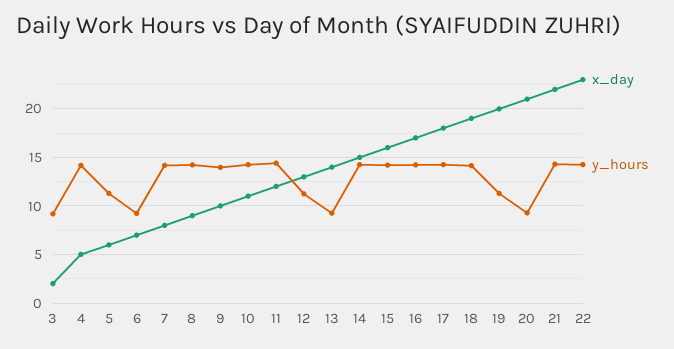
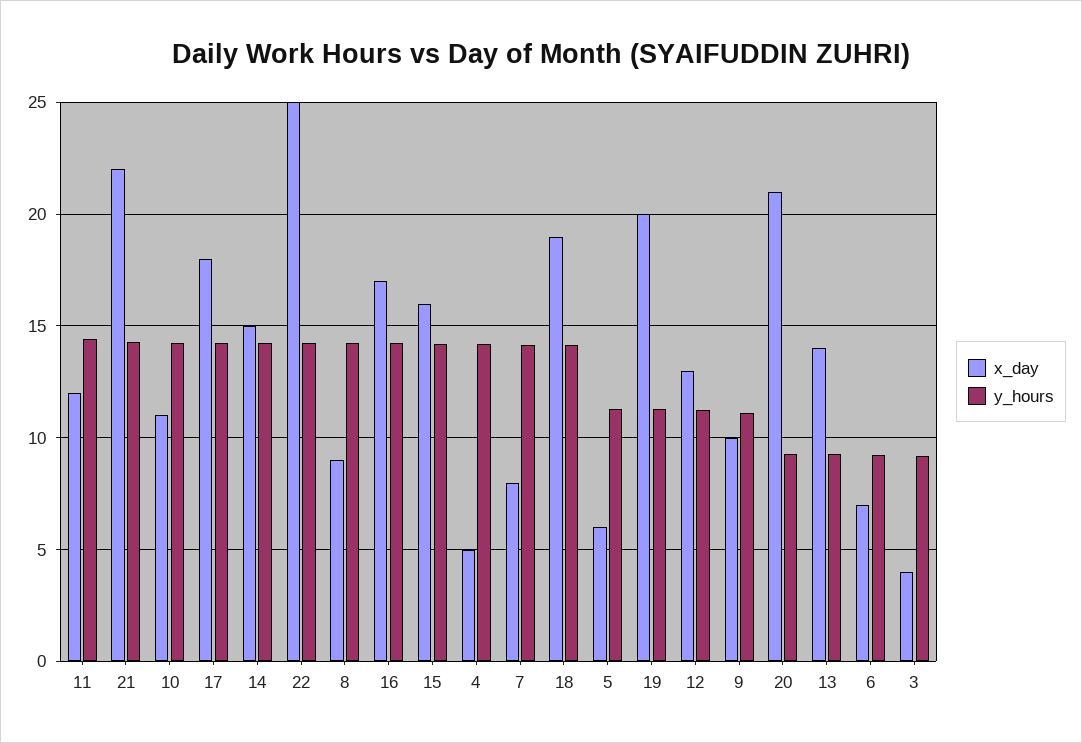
  {
    "x_day": {
-     "3": 2,
+     "3": 4,
      "4": 5,
      "5": 6,
      "6": 7,
      "7": 8,
      "8": 9,
      "9": 10,
      "10": 11,
      "11": 12,
      "12": 13,
      "13": 14,
      "14": 15,
      "15": 16,
      "16": 17,
      "17": 18,
      "18": 19,
      "19": 20,
      "20": 21,
      "21": 22,
-     "22": 23
+     "22": 25
    },
    "y_hours": {
      "3": 9,
      "4": 14,
      "5": 11.5,
      "6": 9,
      "7": 14,
      "8": 14,
-     "9": 14,
+     "9": 11,
      "10": 14.5,
      "11": 14.5,
      "12": 11,
      "13": 9.5,
      "14": 14,
      "15": 14,
      "16": 14,
      "17": 14.5,
      "18": 14,
      "19": 11.5,
      "20": 9.5,
      "21": 14.5,
      "22": 14
    }
  }

